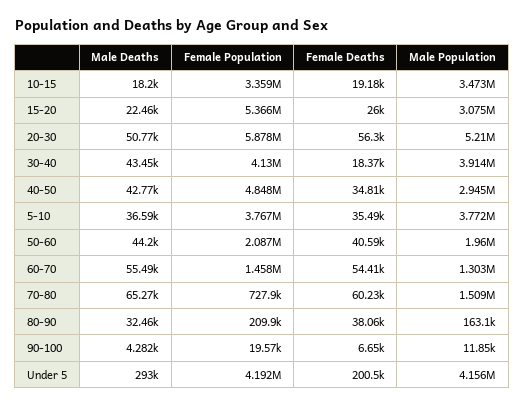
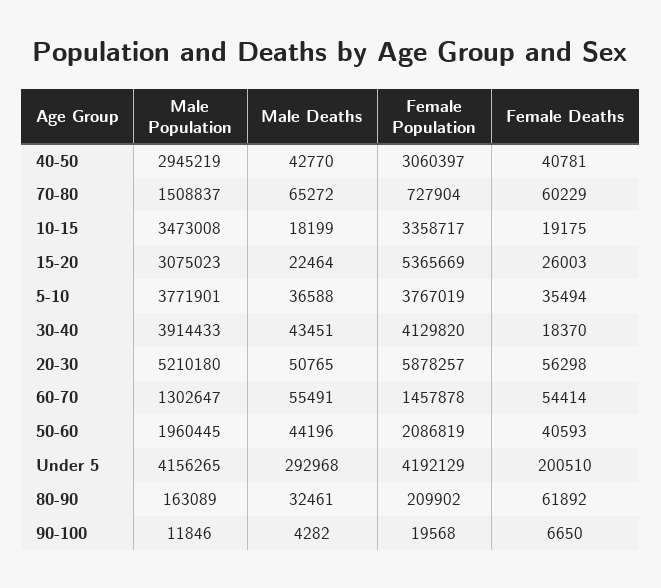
  {
    "Male Deaths": {
      "10-15": 18199,
      "15-20": 22464,
      "20-30": 50765,
      "30-40": 43451,
      "40-50": 42770,
      "5-10": 36588,
      "50-60": 44196,
      "60-70": 55491,
      "70-80": 65272,
      "80-90": 32461,
      "90-100": 4282,
      "Under 5": 292968
    },
    "Female Population": {
      "10-15": 3358717,
      "15-20": 5365669,
      "20-30": 5878257,
      "30-40": 4129820,
-     "40-50": 4848000,
+     "40-50": 3060397,
      "5-10": 3767019,
      "50-60": 2086819,
      "60-70": 1457878,
      "70-80": 727904,
      "80-90": 209902,
      "90-100": 19568,
      "Under 5": 4192129
    },
    "Female Deaths": {
      "10-15": 19175,
      "15-20": 26003,
      "20-30": 56298,
      "30-40": 18370,
-     "40-50": 34810,
+     "40-50": 40781,
      "5-10": 35494,
      "50-60": 40593,
      "60-70": 54414,
      "70-80": 60229,
-     "80-90": 38060,
+     "80-90": 61892,
      "90-100": 6650,
      "Under 5": 200510
    },
    "Male Population": {
      "10-15": 3473008,
      "15-20": 3075023,
      "20-30": 5210180,
      "30-40": 3914433,
      "40-50": 2945219,
      "5-10": 3771901,
      "50-60": 1960445,
      "60-70": 1302647,
      "70-80": 1508837,
      "80-90": 163089,
      "90-100": 11846,
      "Under 5": 4156265
    }
  }

